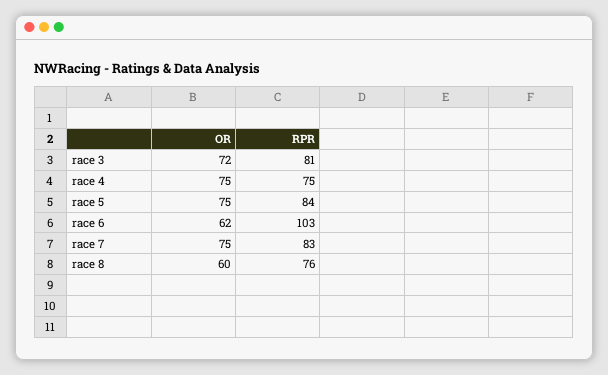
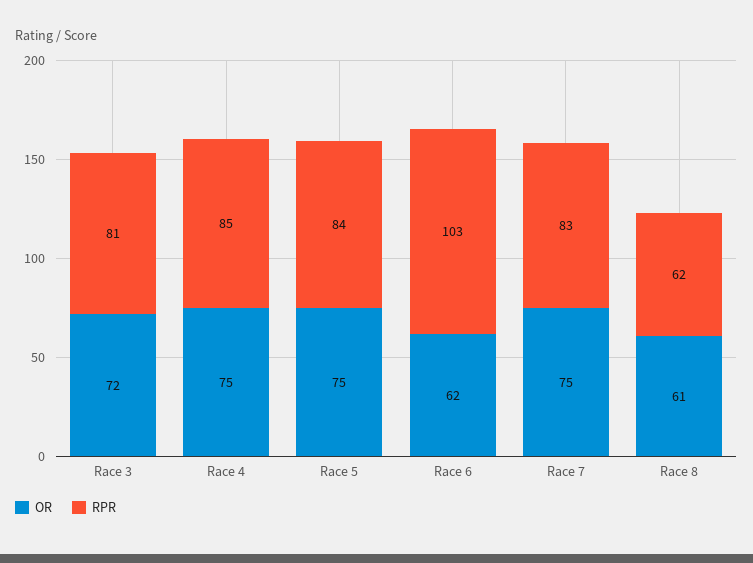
  {
    "OR": {
      "race 3": 72,
      "race 4": 75,
      "race 5": 75,
      "race 6": 62,
      "race 7": 75,
-     "race 8": 60
+     "race 8": 61
    },
    "RPR": {
      "race 3": 81,
-     "race 4": 75,
+     "race 4": 85,
      "race 5": 84,
      "race 6": 103,
      "race 7": 83,
-     "race 8": 76
+     "race 8": 62
    }
  }

